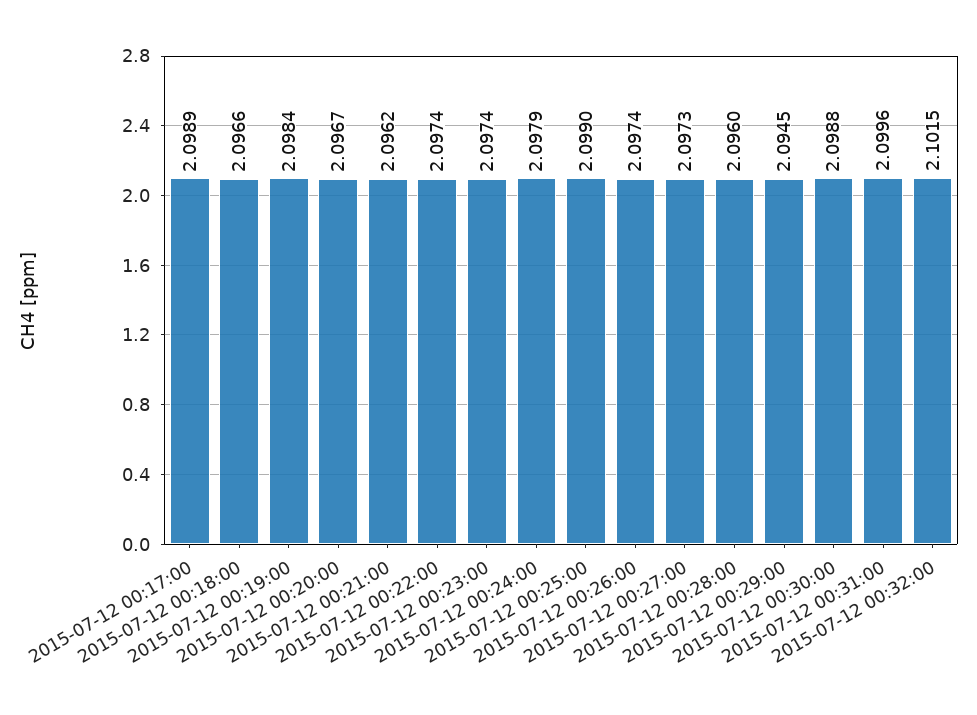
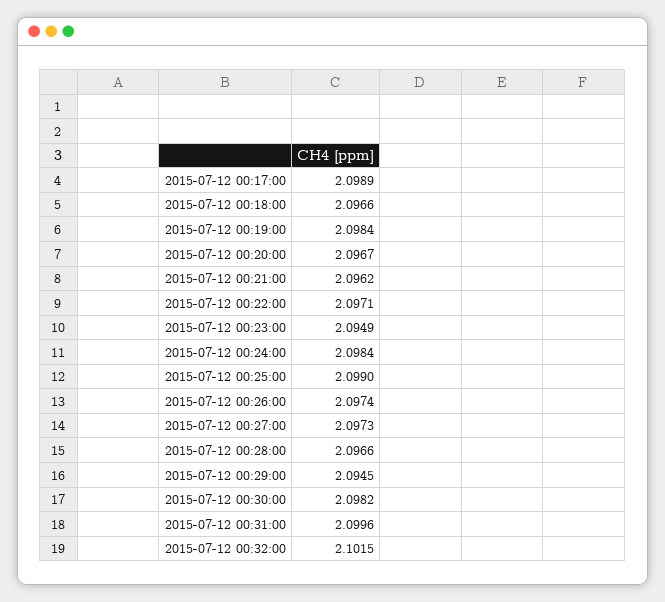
  {
    "2015-07-12 00:17:00": 2.0989,
    "2015-07-12 00:18:00": 2.0966,
    "2015-07-12 00:19:00": 2.0984,
    "2015-07-12 00:20:00": 2.0967,
    "2015-07-12 00:21:00": 2.0962,
-   "2015-07-12 00:22:00": 2.0974,
+   "2015-07-12 00:22:00": 2.0971,
-   "2015-07-12 00:23:00": 2.0974,
+   "2015-07-12 00:23:00": 2.0949,
-   "2015-07-12 00:24:00": 2.0979,
+   "2015-07-12 00:24:00": 2.0984,
    "2015-07-12 00:25:00": 2.099,
    "2015-07-12 00:26:00": 2.0974,
    "2015-07-12 00:27:00": 2.0973,
-   "2015-07-12 00:28:00": 2.096,
+   "2015-07-12 00:28:00": 2.0966,
    "2015-07-12 00:29:00": 2.0945,
-   "2015-07-12 00:30:00": 2.0988,
+   "2015-07-12 00:30:00": 2.0982,
    "2015-07-12 00:31:00": 2.0996,
    "2015-07-12 00:32:00": 2.1015
  }

